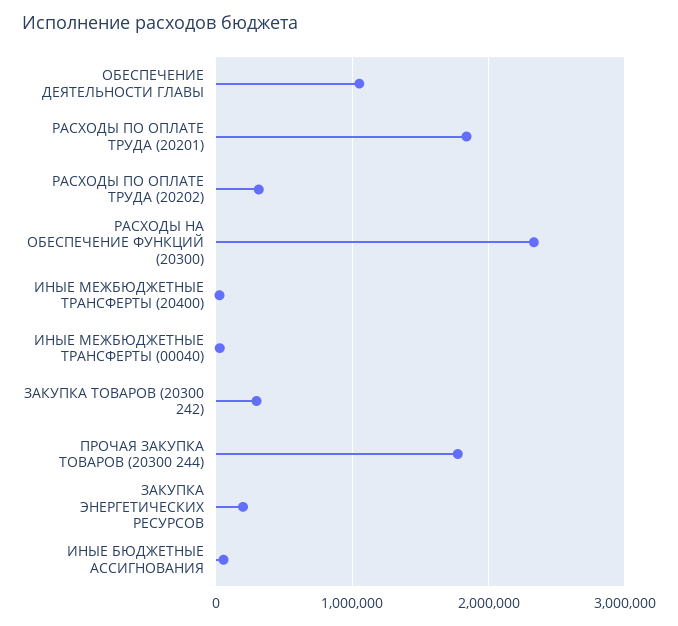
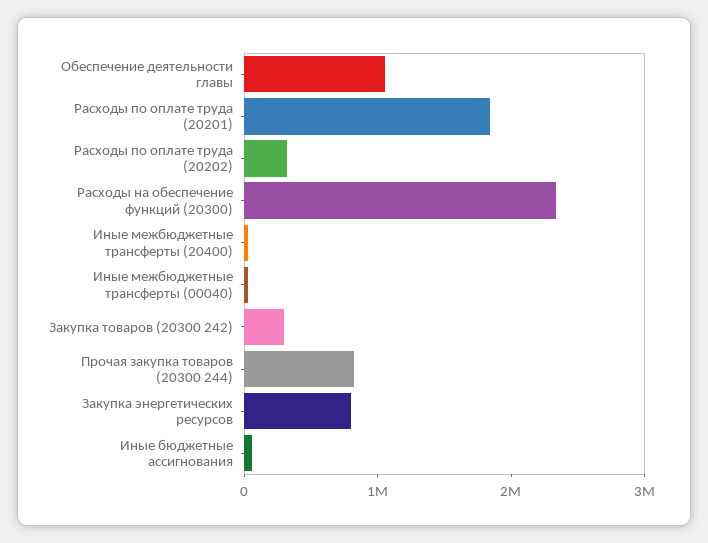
  {
    "ОБЕСПЕЧЕНИЕ ДЕЯТЕЛЬНОСТИ ГЛАВЫ": 1100000,
    "РАСХОДЫ ПО ОПЛАТЕ ТРУДА (20201)": 1800000,
    "РАСХОДЫ ПО ОПЛАТЕ ТРУДА (20202)": 300000,
    "РАСХОДЫ НА ОБЕСПЕЧЕНИЕ ФУНКЦИЙ (20300)": 2300000,
    "ИНЫЕ МЕЖБЮДЖЕТНЫЕ ТРАНСФЕРТЫ (20400)": 0,
    "ИНЫЕ МЕЖБЮДЖЕТНЫЕ ТРАНСФЕРТЫ (00040)": 0,
    "ЗАКУПКА ТОВАРОВ (20300 242)": 300000,
-   "ПРОЧАЯ ЗАКУПКА ТОВАРОВ (20300 244)": 1800000,
+   "ПРОЧАЯ ЗАКУПКА ТОВАРОВ (20300 244)": 800000,
-   "ЗАКУПКА ЭНЕРГЕТИЧЕСКИХ РЕСУРСОВ": 200000,
+   "ЗАКУПКА ЭНЕРГЕТИЧЕСКИХ РЕСУРСОВ": 800000,
    "ИНЫЕ БЮДЖЕТНЫЕ АССИГНОВАНИЯ": 100000
  }

